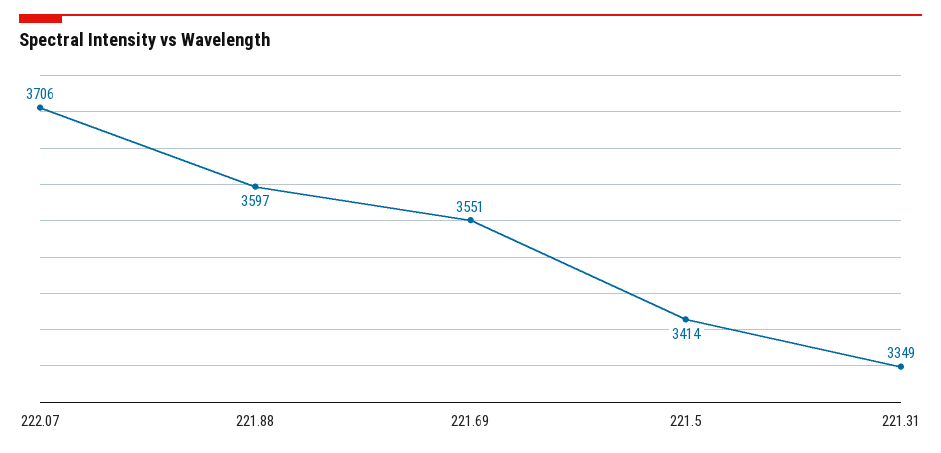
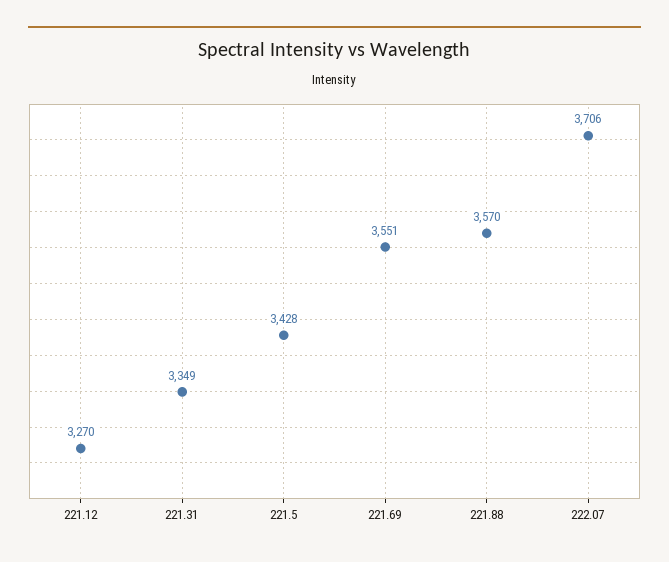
  {
    "222.07": 3706,
-   "221.88": 3597,
+   "221.88": 3570,
    "221.69": 3551,
-   "221.5": 3414,
+   "221.5": 3428,
-   "221.31": 3349
+   "221.31": 3349,
+   "221.12": 3270
  }

